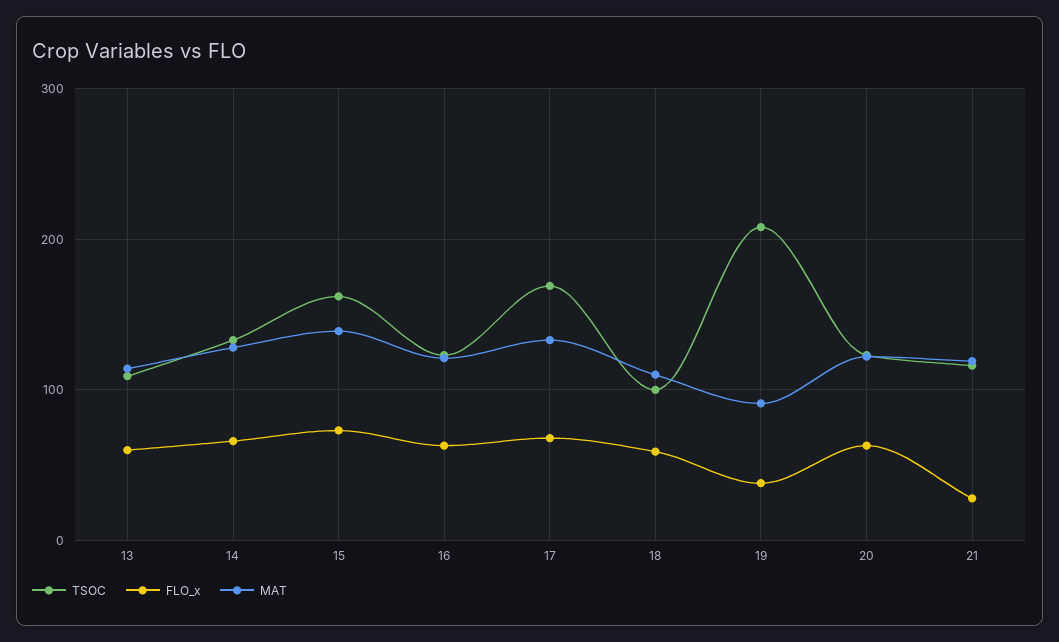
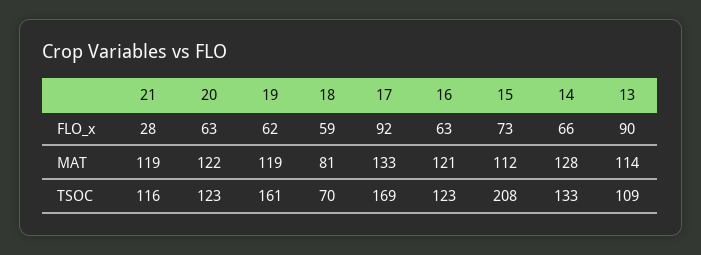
  {
    "TSOC": {
      "13": 109,
      "14": 133,
-     "15": 160,
+     "15": 208,
      "16": 123,
      "17": 169,
-     "18": 100,
+     "18": 70,
-     "19": 210,
+     "19": 161,
      "20": 123,
      "21": 116
    },
    "FLO_x": {
-     "13": 60,
+     "13": 90,
      "14": 66,
      "15": 73,
      "16": 63,
-     "17": 70,
+     "17": 92,
      "18": 59,
-     "19": 40,
+     "19": 62,
      "20": 63,
      "21": 28
    },
    "MAT": {
      "13": 114,
      "14": 128,
-     "15": 140,
+     "15": 112,
      "16": 121,
      "17": 133,
-     "18": 110,
+     "18": 81,
-     "19": 90,
+     "19": 119,
      "20": 122,
      "21": 119
    }
  }

